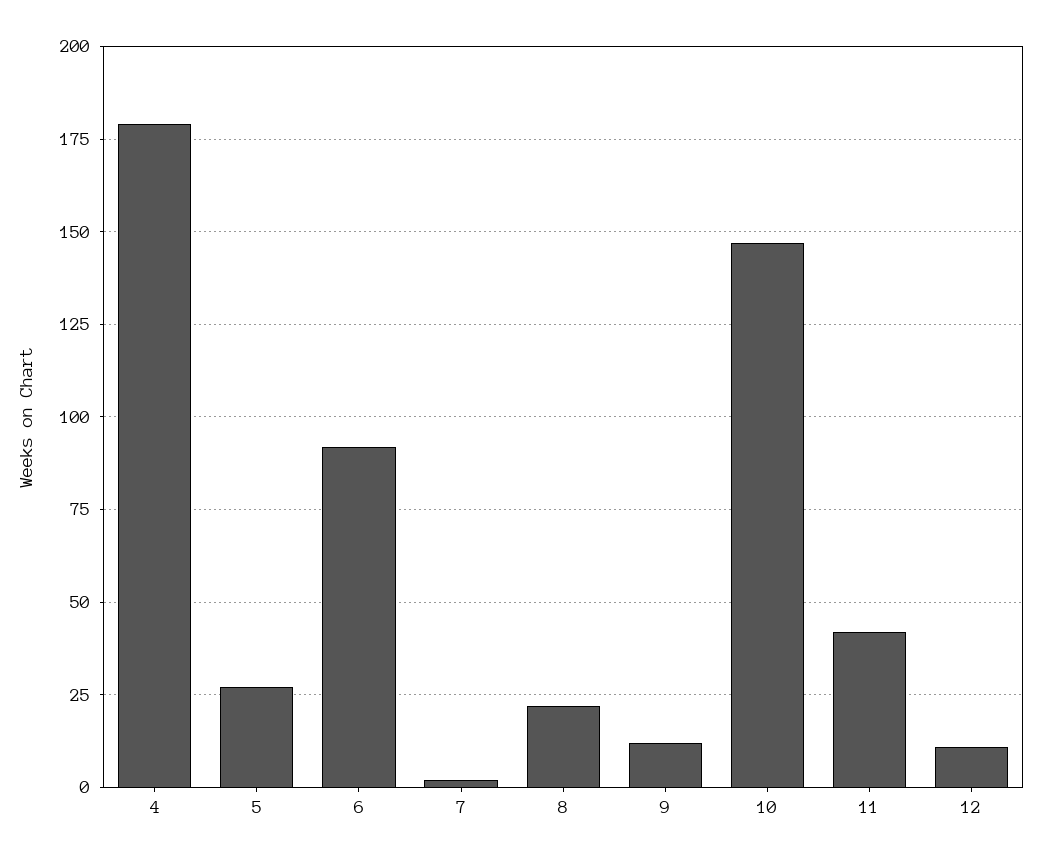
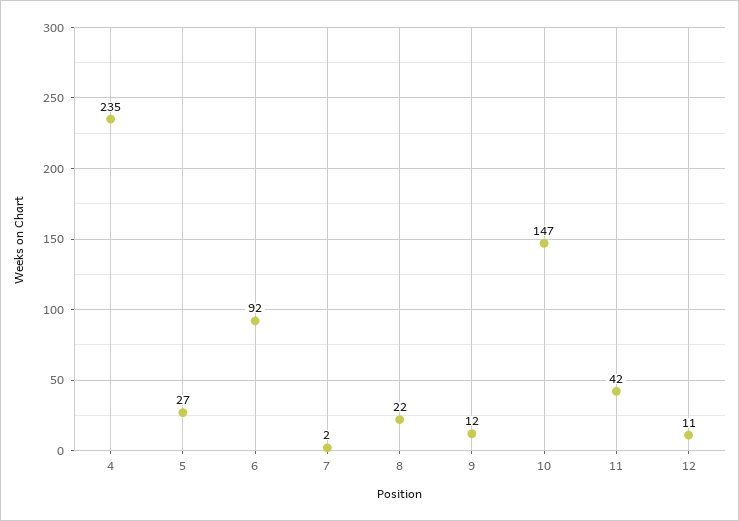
  {
-   "4": 180,
+   "4": 235,
    "5": 27,
    "6": 92,
    "7": 2,
    "8": 22,
    "9": 12,
    "10": 147,
    "11": 42,
    "12": 11
  }

